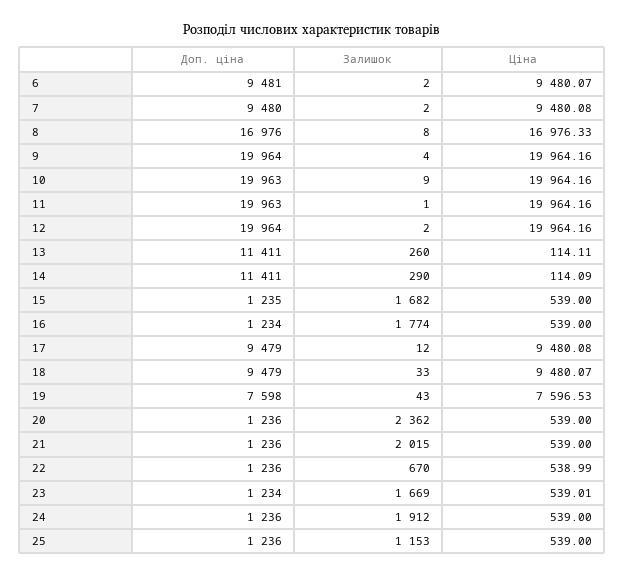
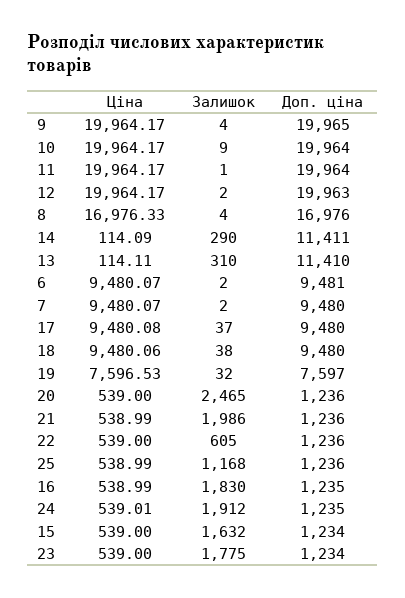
  {
    "Доп. ціна": {
      "6": 9481,
      "7": 9480,
      "8": 16976,
-     "9": 19964,
+     "9": 19965,
-     "10": 19963,
+     "10": 19964,
-     "11": 19963,
+     "11": 19964,
-     "12": 19964,
+     "12": 19963,
-     "13": 11411,
+     "13": 11410,
      "14": 11411,
-     "15": 1235,
+     "15": 1234,
-     "16": 1234,
+     "16": 1235,
-     "17": 9479,
+     "17": 9480,
-     "18": 9479,
+     "18": 9480,
-     "19": 7598,
+     "19": 7597,
      "20": 1236,
      "21": 1236,
      "22": 1236,
      "23": 1234,
-     "24": 1236,
+     "24": 1235,
      "25": 1236
    },
    "Залишок": {
      "6": 2,
      "7": 2,
-     "8": 8,
+     "8": 4,
      "9": 4,
      "10": 9,
      "11": 1,
      "12": 2,
-     "13": 260,
+     "13": 310,
      "14": 290,
-     "15": 1682,
+     "15": 1632,
-     "16": 1774,
+     "16": 1830,
-     "17": 12,
+     "17": 37,
-     "18": 33,
+     "18": 38,
-     "19": 43,
+     "19": 32,
-     "20": 2362,
+     "20": 2465,
-     "21": 2015,
+     "21": 1986,
-     "22": 670,
+     "22": 605,
-     "23": 1669,
+     "23": 1775,
      "24": 1912,
-     "25": 1153
+     "25": 1168
    },
    "Ціна": {
      "6": 9480.07,
-     "7": 9480.08,
+     "7": 9480.07,
      "8": 16976.33,
-     "9": 19964.16,
+     "9": 19964.17,
-     "10": 19964.16,
+     "10": 19964.17,
-     "11": 19964.16,
+     "11": 19964.17,
-     "12": 19964.16,
+     "12": 19964.17,
      "13": 114.11,
      "14": 114.09,
      "15": 539,
-     "16": 539,
+     "16": 538.99,
      "17": 9480.08,
-     "18": 9480.07,
+     "18": 9480.06,
      "19": 7596.53,
      "20": 539,
-     "21": 539,
+     "21": 538.99,
-     "22": 538.99,
+     "22": 539,
-     "23": 539.01,
+     "23": 539,
-     "24": 539,
+     "24": 539.01,
-     "25": 539
+     "25": 538.99
    }
  }

